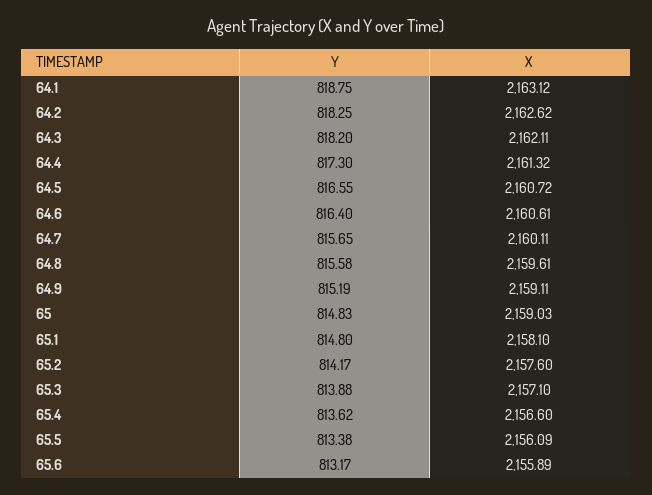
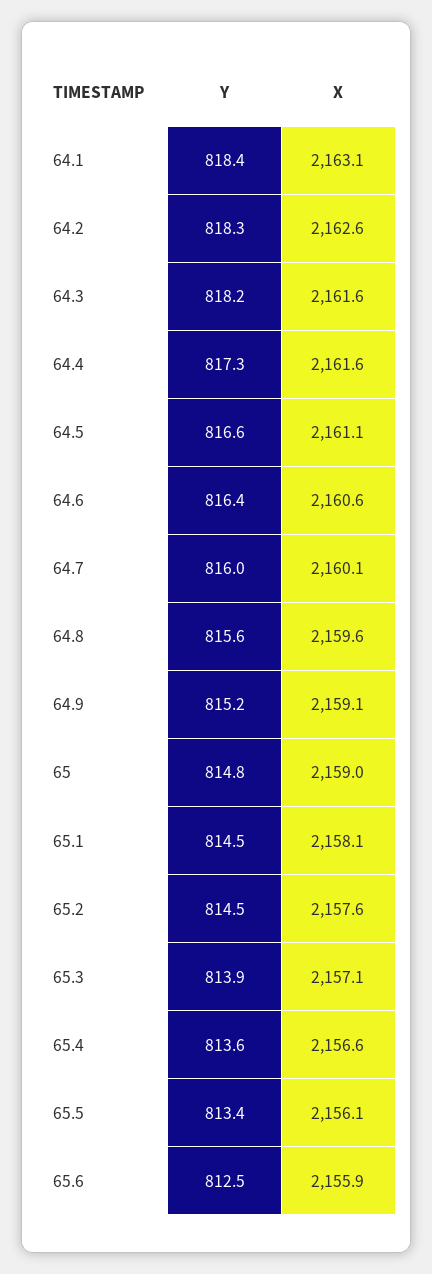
  {
    "Y": {
-     "64.1": 818.75,
+     "64.1": 818.4,
      "64.2": 818.25,
      "64.3": 818.2,
      "64.4": 817.3,
      "64.5": 816.55,
      "64.6": 816.4,
-     "64.7": 815.65,
+     "64.7": 816,
      "64.8": 815.58,
      "64.9": 815.19,
      "65": 814.83,
-     "65.1": 814.8,
+     "65.1": 814.5,
-     "65.2": 814.17,
+     "65.2": 814.5,
      "65.3": 813.88,
      "65.4": 813.62,
      "65.5": 813.38,
-     "65.6": 813.17
+     "65.6": 812.5
    },
    "X": {
      "64.1": 2163.12,
      "64.2": 2162.62,
-     "64.3": 2162.11,
+     "64.3": 2161.6,
-     "64.4": 2161.32,
+     "64.4": 2161.6,
-     "64.5": 2160.72,
+     "64.5": 2161.1,
      "64.6": 2160.61,
      "64.7": 2160.11,
      "64.8": 2159.61,
      "64.9": 2159.11,
      "65": 2159.03,
      "65.1": 2158.1,
      "65.2": 2157.6,
      "65.3": 2157.1,
      "65.4": 2156.6,
      "65.5": 2156.09,
      "65.6": 2155.89
    }
  }

